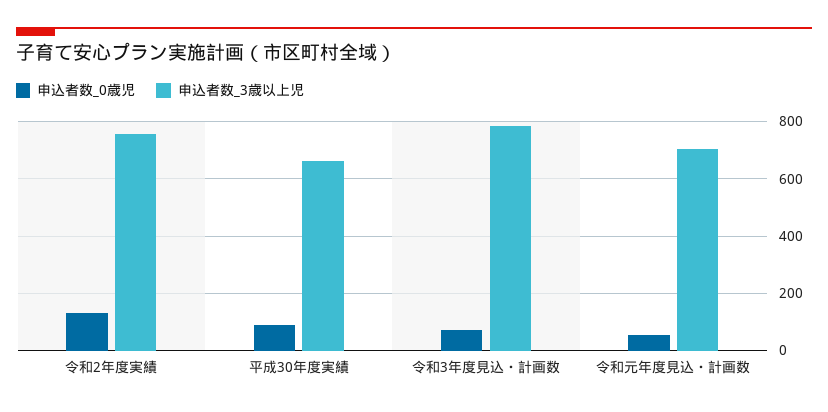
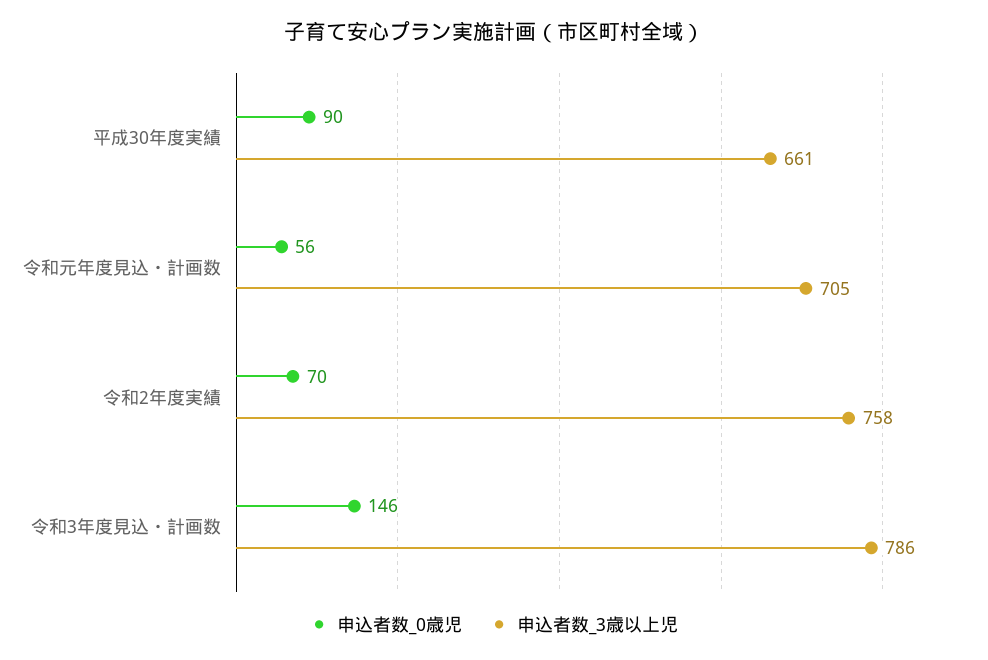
  {
    "申込者数_0歳児": {
-     "令和2年度実績": 125,
+     "令和2年度実績": 70,
      "平成30年度実績": 90,
-     "令和3年度見込・計画数": 75,
+     "令和3年度見込・計画数": 146,
      "令和元年度見込・計画数": 56
    },
    "申込者数_3歳以上児": {
      "令和2年度実績": 758,
      "平成30年度実績": 661,
      "令和3年度見込・計画数": 786,
      "令和元年度見込・計画数": 705
    }
  }

